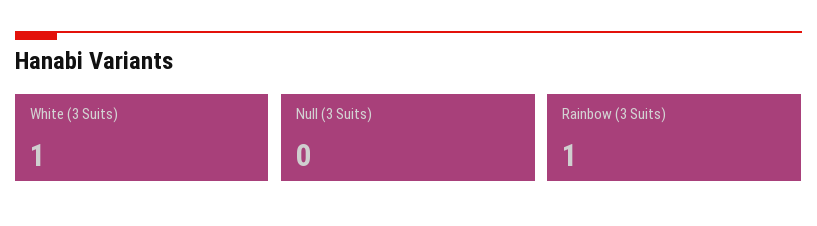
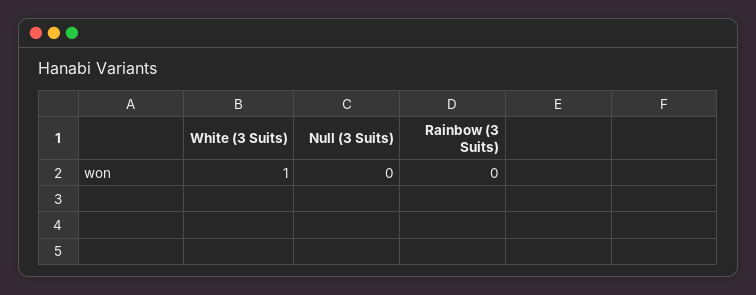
  {
    "White (3 Suits)": 1,
    "Null (3 Suits)": 0,
-   "Rainbow (3 Suits)": 1
+   "Rainbow (3 Suits)": 0
  }

